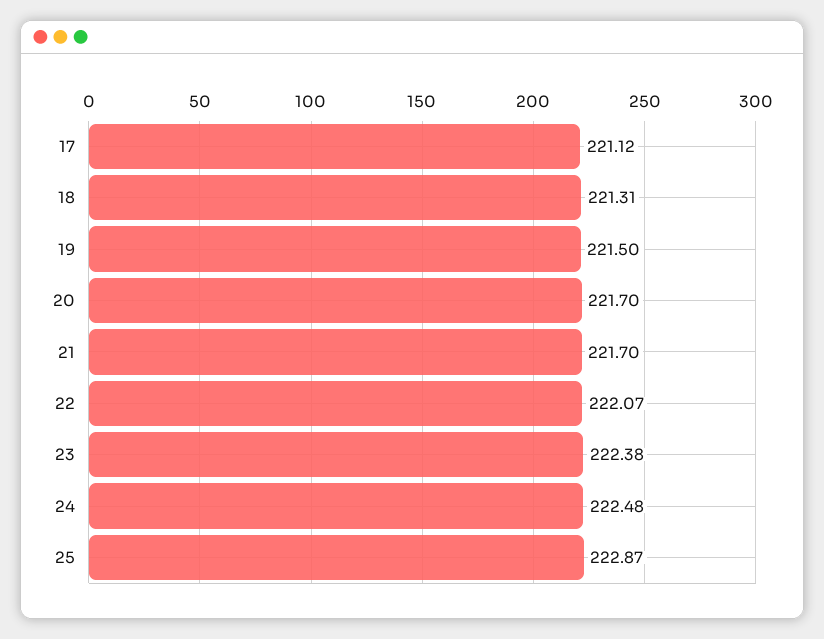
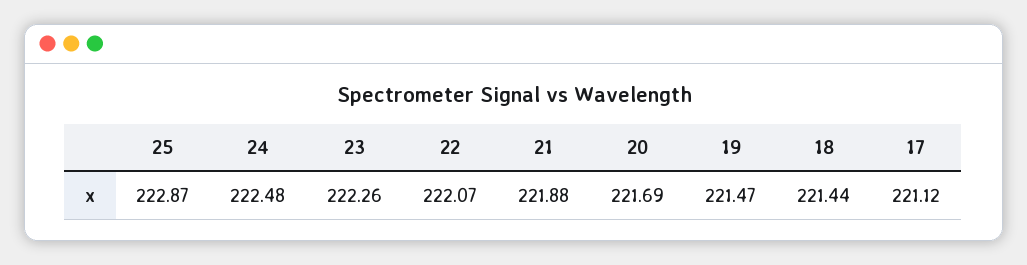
  {
    "17": 221.12,
-   "18": 221.31,
+   "18": 221.44,
-   "19": 221.5,
+   "19": 221.47,
-   "20": 221.7,
+   "20": 221.69,
-   "21": 221.7,
+   "21": 221.88,
    "22": 222.07,
-   "23": 222.38,
+   "23": 222.26,
    "24": 222.48,
    "25": 222.87
  }

